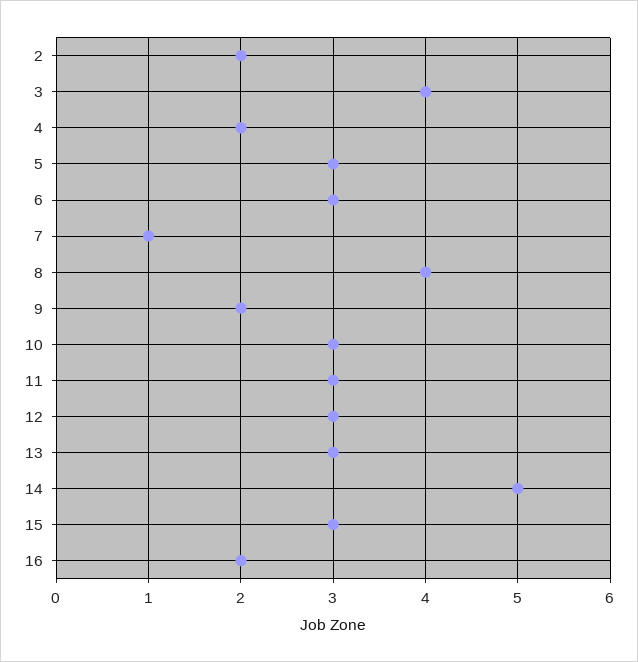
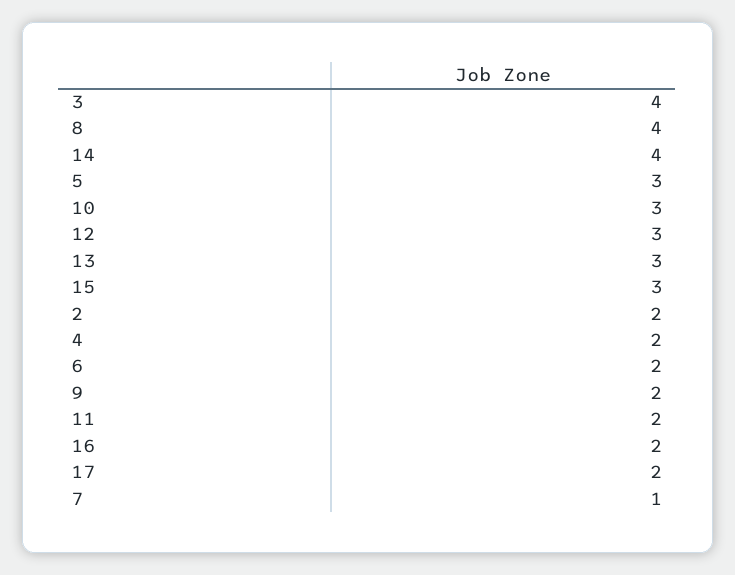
  {
    "2": 2,
    "3": 4,
    "4": 2,
    "5": 3,
-   "6": 3,
+   "6": 2,
    "7": 1,
    "8": 4,
    "9": 2,
    "10": 3,
-   "11": 3,
+   "11": 2,
    "12": 3,
    "13": 3,
-   "14": 5,
+   "14": 4,
    "15": 3,
-   "16": 2
+   "16": 2,
+   "17": 2
  }

